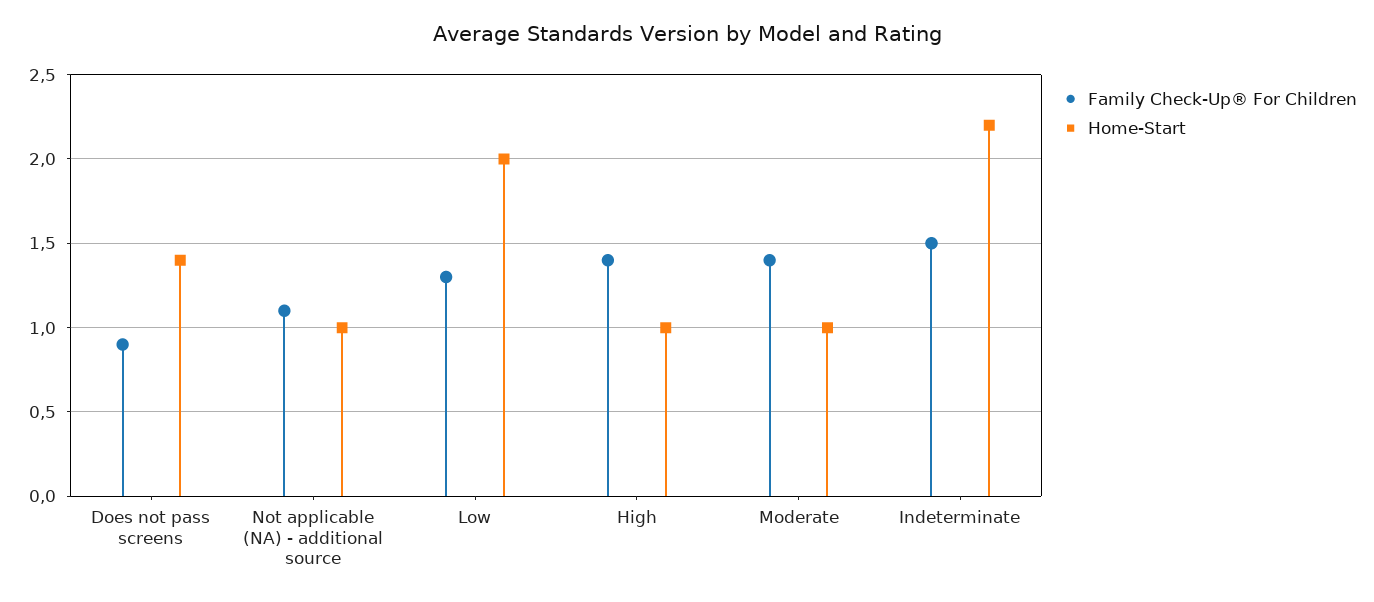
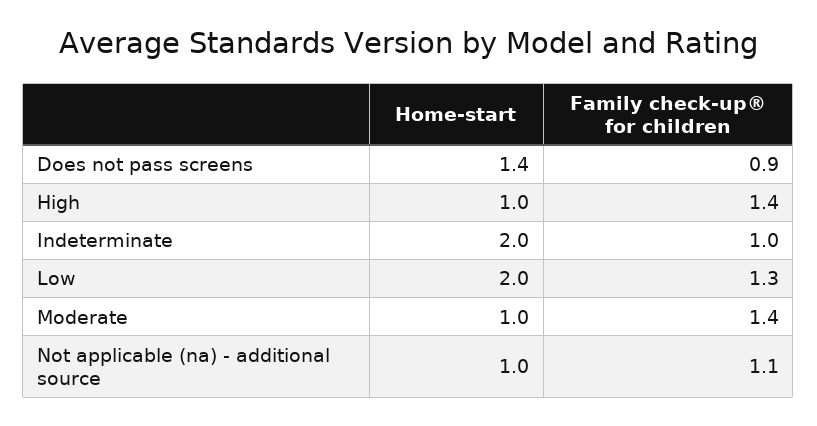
  {
    "Family Check-Up® For Children": {
      "Does not pass screens": 0.9,
      "Not applicable (NA) - additional source": 1.1,
      "Low": 1.3,
      "High": 1.4,
      "Moderate": 1.4,
-     "Indeterminate": 1.5
+     "Indeterminate": 1
    },
    "Home-Start": {
      "Does not pass screens": 1.4,
      "Not applicable (NA) - additional source": 1,
      "Low": 2,
      "High": 1,
      "Moderate": 1,
-     "Indeterminate": 2.2
+     "Indeterminate": 2
    }
  }

